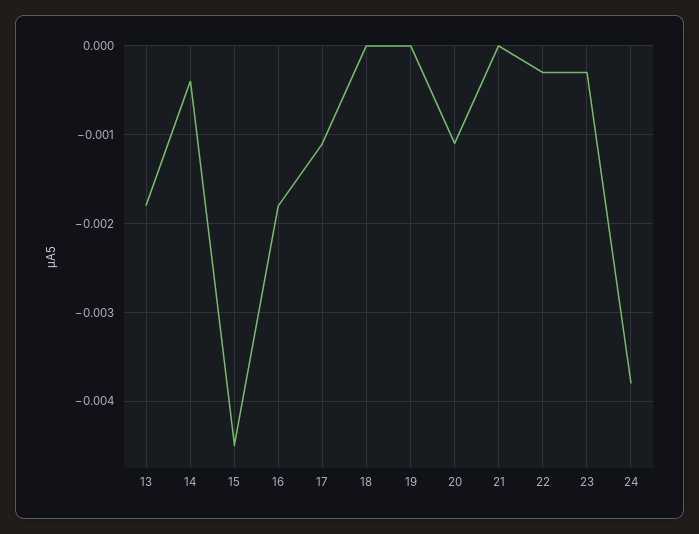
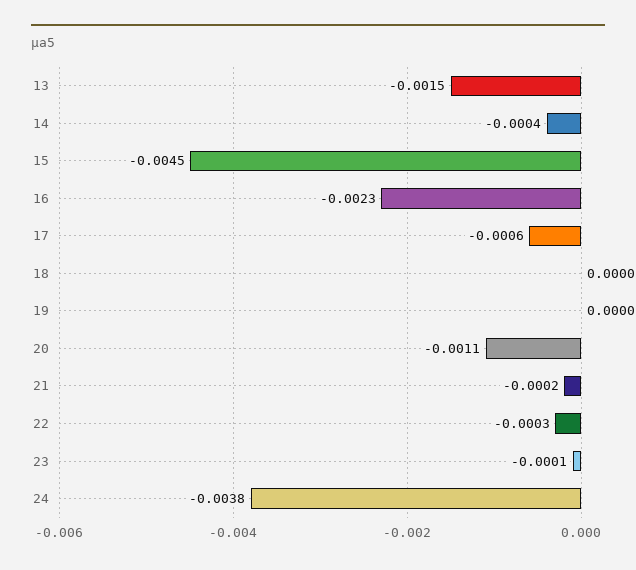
  {
-   "13": -0.0018,
+   "13": -0.0015,
    "14": -0.0004,
    "15": -0.0045,
-   "16": -0.0018,
+   "16": -0.0023,
-   "17": -0.0011,
+   "17": -0.0006,
    "18": 0,
    "19": 0,
    "20": -0.0011,
-   "21": 0,
+   "21": -0.0002,
    "22": -0.0003,
-   "23": -0.0003,
+   "23": -0.0001,
    "24": -0.0038
  }

